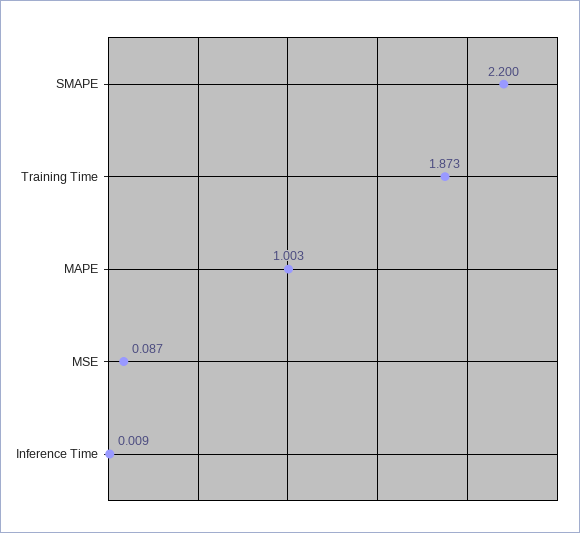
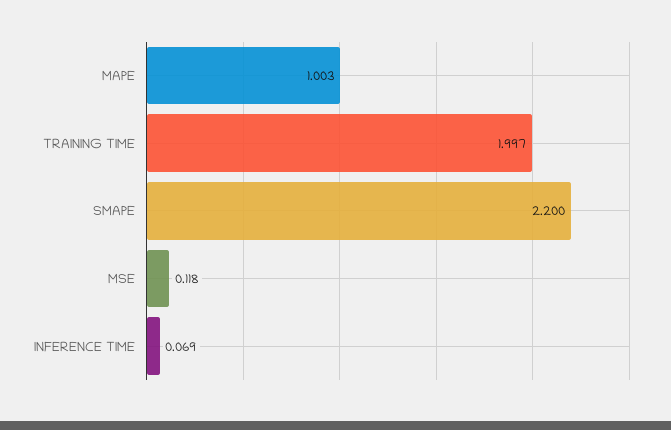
  {
    "SMAPE": 2.2,
-   "Training Time": 1.873,
+   "Training Time": 1.997,
    "MAPE": 1.003,
-   "MSE": 0.087,
+   "MSE": 0.118,
-   "Inference Time": 0.009
+   "Inference Time": 0.069
  }

